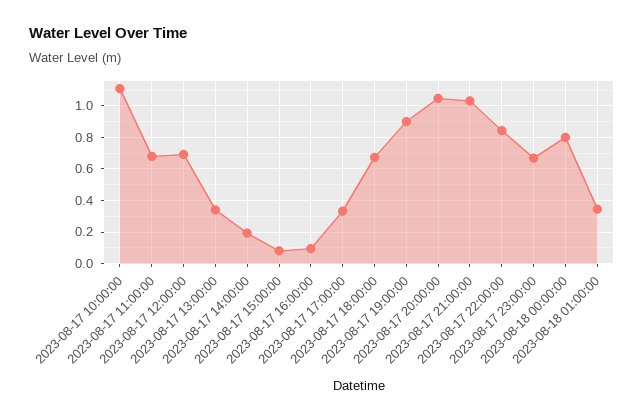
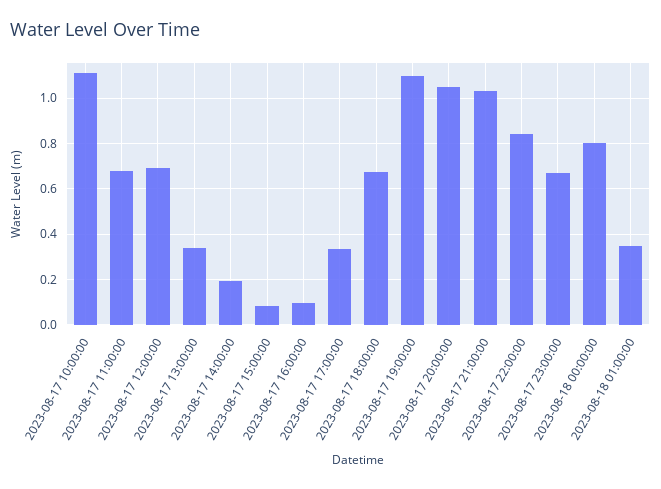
  {
    "2023-08-17 10:00:00": 1.1,
    "2023-08-17 11:00:00": 0.7,
    "2023-08-17 12:00:00": 0.7,
    "2023-08-17 13:00:00": 0.35,
    "2023-08-17 14:00:00": 0.2,
    "2023-08-17 15:00:00": 0.1,
    "2023-08-17 16:00:00": 0.1,
    "2023-08-17 17:00:00": 0.35,
    "2023-08-17 18:00:00": 0.65,
-   "2023-08-17 19:00:00": 0.9,
+   "2023-08-17 19:00:00": 1.1,
    "2023-08-17 20:00:00": 1.05,
    "2023-08-17 21:00:00": 1.05,
    "2023-08-17 22:00:00": 0.85,
    "2023-08-17 23:00:00": 0.65,
    "2023-08-18 00:00:00": 0.8,
    "2023-08-18 01:00:00": 0.35
  }

